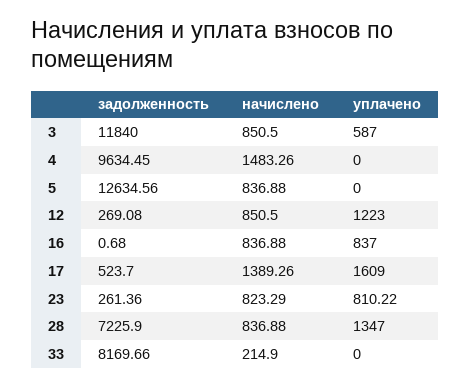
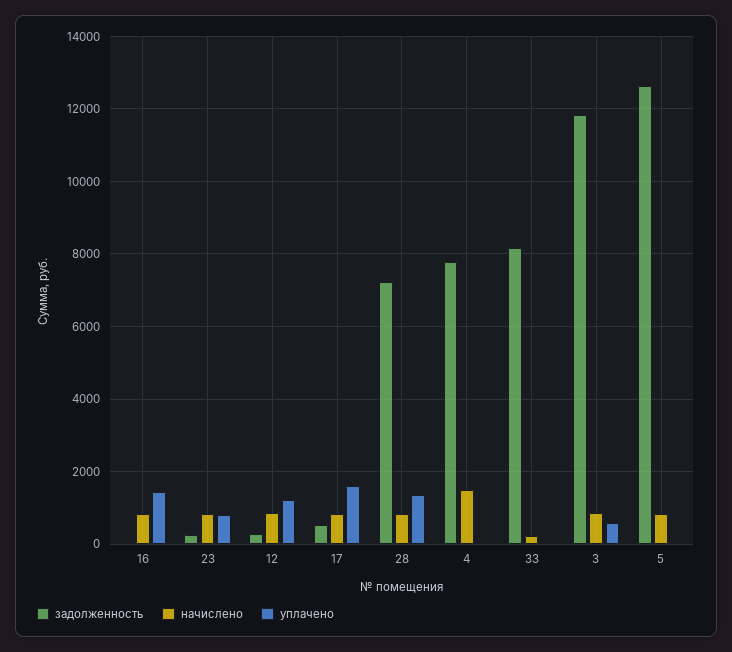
  {
    "задолженность": {
      "3": 11840,
-     "4": 9634.45,
+     "4": 7800,
      "5": 12634.56,
      "12": 269.08,
      "16": 0.68,
      "17": 523.7,
      "23": 261.36,
      "28": 7225.9,
      "33": 8169.66
    },
    "начислено": {
      "3": 850.5,
      "4": 1483.26,
      "5": 836.88,
      "12": 850.5,
      "16": 836.88,
-     "17": 1389.26,
+     "17": 800,
      "23": 823.29,
      "28": 836.88,
      "33": 214.9
    },
    "уплачено": {
      "3": 587,
      "4": 0,
      "5": 0,
      "12": 1223,
-     "16": 837,
+     "16": 1400,
      "17": 1609,
      "23": 810.22,
      "28": 1347,
      "33": 0
    }
  }

